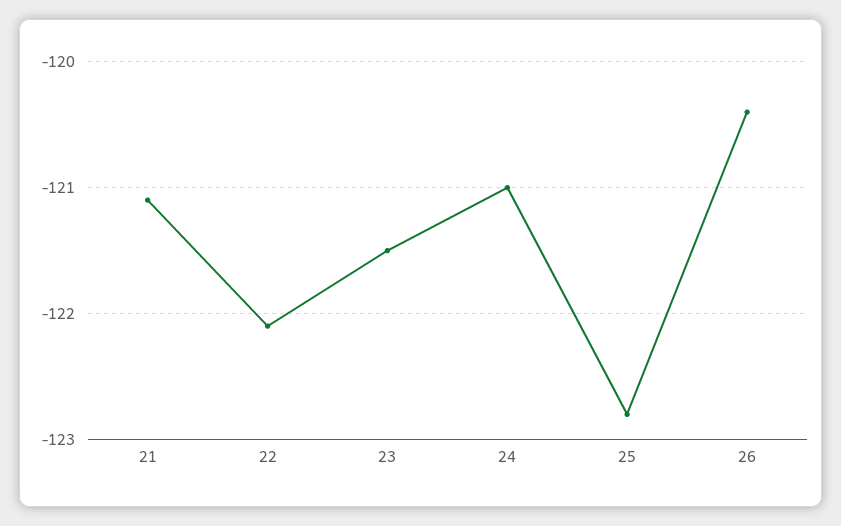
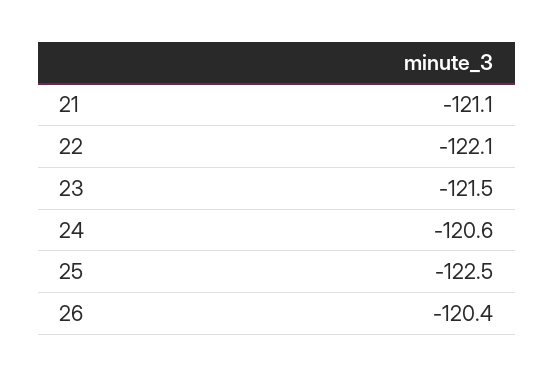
  {
    "21": -121.1,
    "22": -122.1,
    "23": -121.5,
-   "24": -121,
+   "24": -120.6,
-   "25": -122.8,
+   "25": -122.5,
    "26": -120.4
  }

